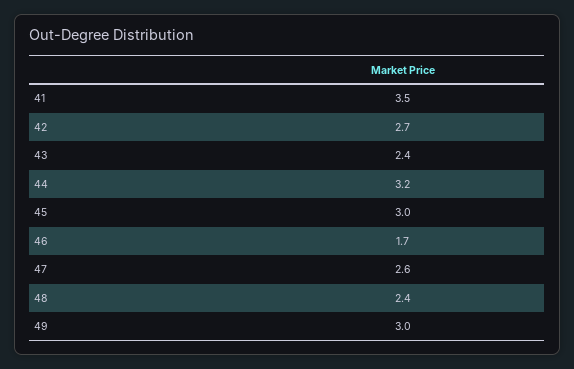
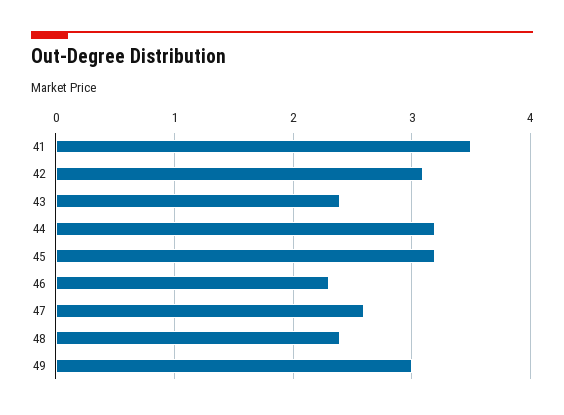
  {
    "41": 3.5,
-   "42": 2.7,
+   "42": 3.1,
    "43": 2.4,
    "44": 3.2,
-   "45": 3,
+   "45": 3.2,
-   "46": 1.7,
+   "46": 2.3,
    "47": 2.6,
    "48": 2.4,
    "49": 3
  }

